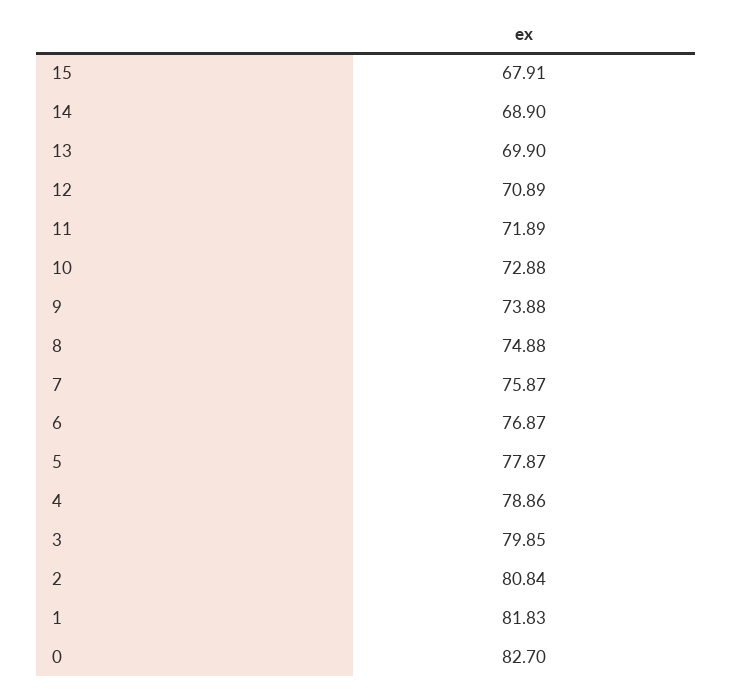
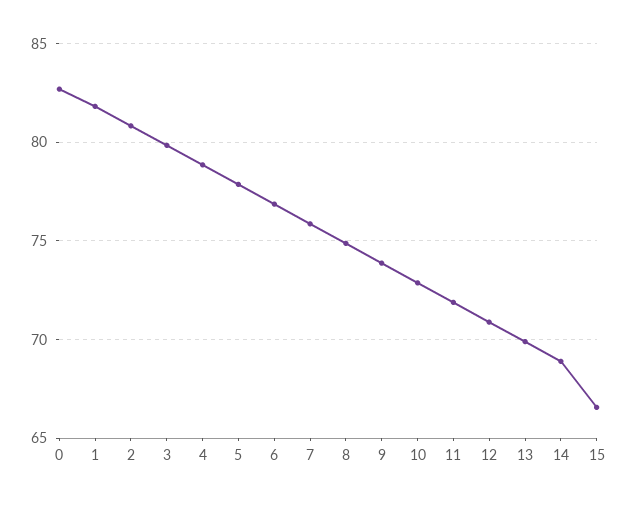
  {
-   "15": 67.91,
+   "15": 66.5,
    "14": 68.9,
    "13": 69.9,
    "12": 70.89,
    "11": 71.89,
    "10": 72.88,
    "9": 73.88,
    "8": 74.88,
    "7": 75.87,
    "6": 76.87,
    "5": 77.87,
    "4": 78.86,
    "3": 79.85,
    "2": 80.84,
    "1": 81.83,
    "0": 82.7
  }

